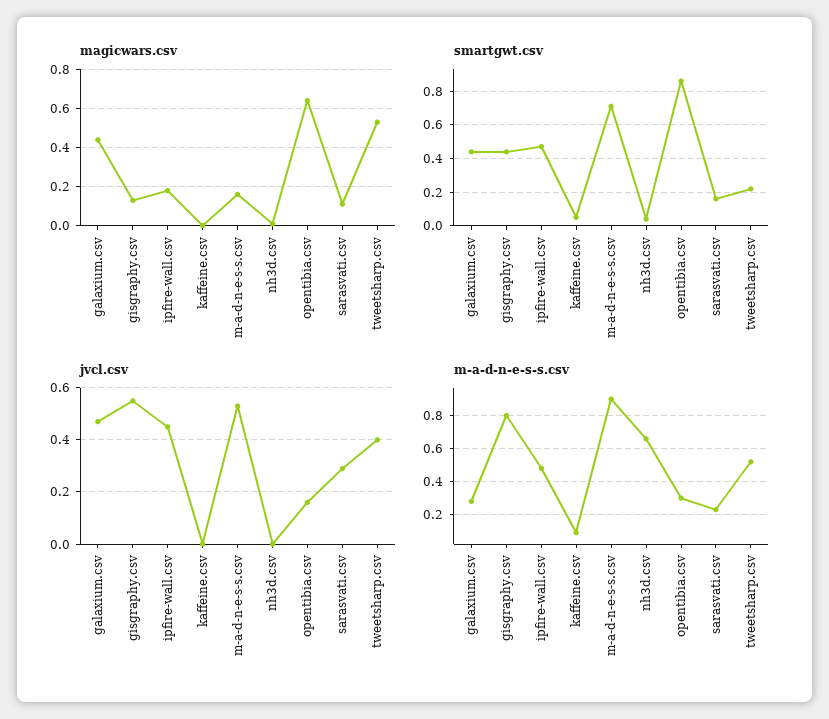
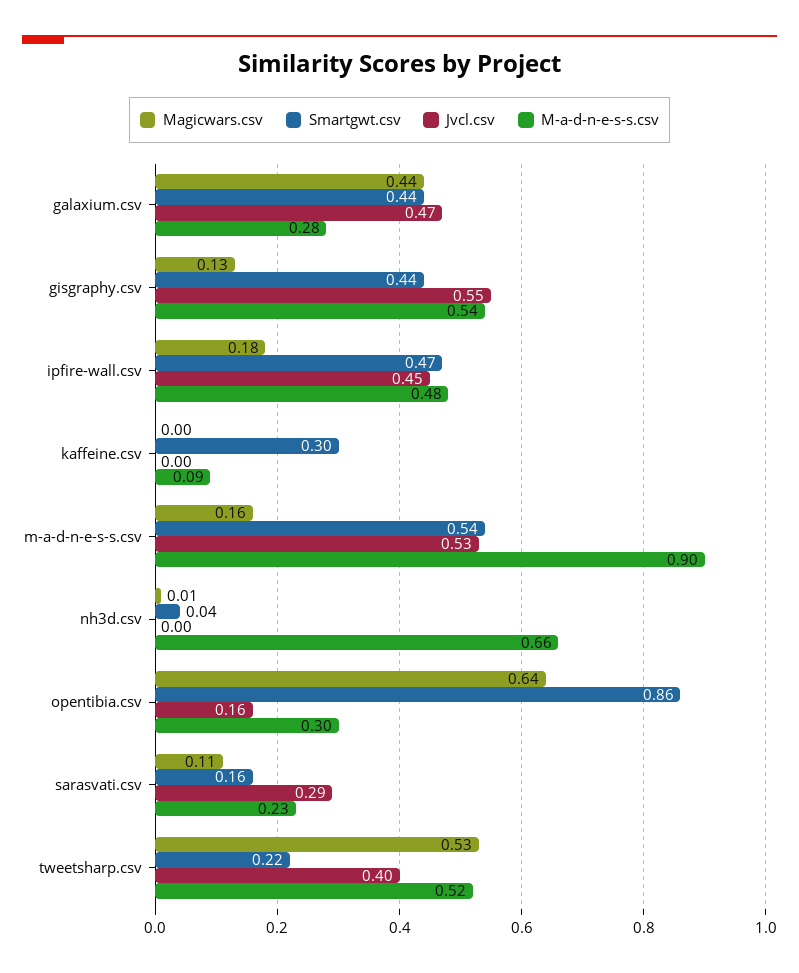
  {
    "magicwars.csv": {
      "galaxium.csv": 0.44,
      "gisgraphy.csv": 0.13,
      "ipfire-wall.csv": 0.18,
      "kaffeine.csv": 0,
      "m-a-d-n-e-s-s.csv": 0.16,
      "nh3d.csv": 0.01,
      "opentibia.csv": 0.64,
      "sarasvati.csv": 0.11,
      "tweetsharp.csv": 0.53
    },
    "smartgwt.csv": {
      "galaxium.csv": 0.44,
      "gisgraphy.csv": 0.44,
      "ipfire-wall.csv": 0.47,
-     "kaffeine.csv": 0.05,
+     "kaffeine.csv": 0.3,
-     "m-a-d-n-e-s-s.csv": 0.7,
+     "m-a-d-n-e-s-s.csv": 0.54,
      "nh3d.csv": 0.04,
      "opentibia.csv": 0.86,
      "sarasvati.csv": 0.16,
      "tweetsharp.csv": 0.22
    },
    "jvcl.csv": {
      "galaxium.csv": 0.47,
      "gisgraphy.csv": 0.55,
      "ipfire-wall.csv": 0.45,
      "kaffeine.csv": 0,
      "m-a-d-n-e-s-s.csv": 0.53,
      "nh3d.csv": 0,
      "opentibia.csv": 0.16,
      "sarasvati.csv": 0.29,
      "tweetsharp.csv": 0.4
    },
    "m-a-d-n-e-s-s.csv": {
      "galaxium.csv": 0.28,
-     "gisgraphy.csv": 0.8,
+     "gisgraphy.csv": 0.54,
      "ipfire-wall.csv": 0.48,
      "kaffeine.csv": 0.09,
      "m-a-d-n-e-s-s.csv": 0.9,
      "nh3d.csv": 0.66,
      "opentibia.csv": 0.3,
      "sarasvati.csv": 0.23,
      "tweetsharp.csv": 0.52
    }
  }

